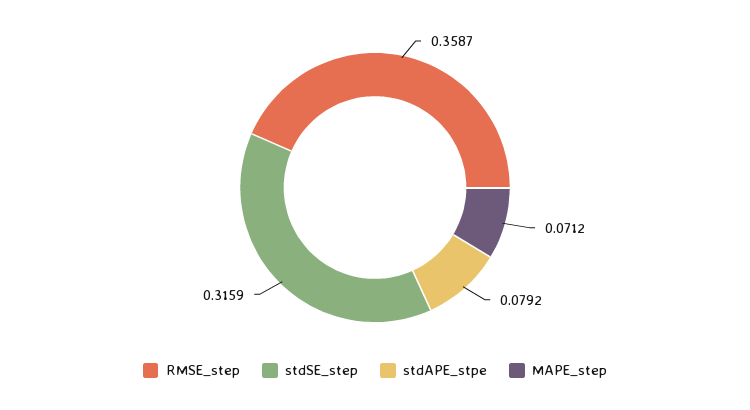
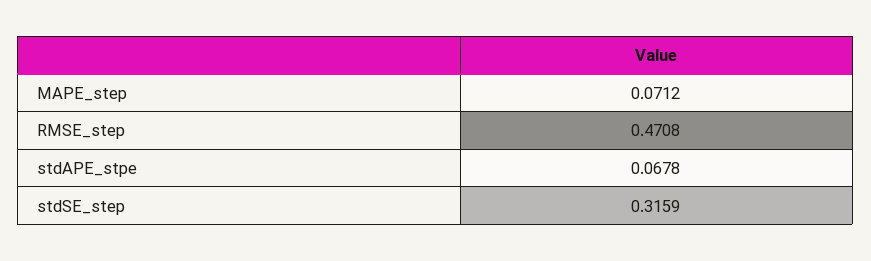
  {
-   "RMSE_step": 0.3587,
+   "RMSE_step": 0.4708,
    "stdSE_step": 0.3159,
-   "stdAPE_stpe": 0.0792,
+   "stdAPE_stpe": 0.0678,
    "MAPE_step": 0.0712
  }

